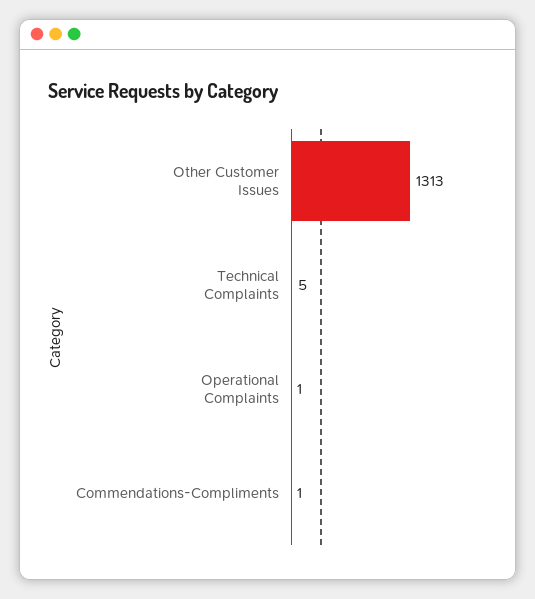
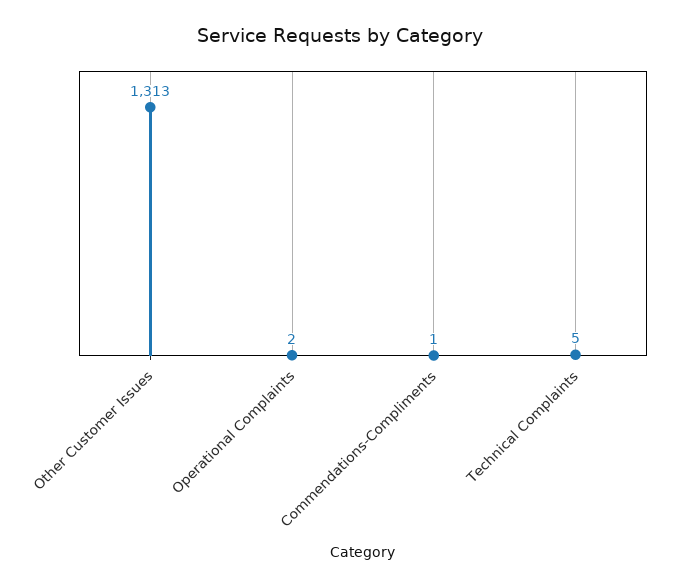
  {
    "Other Customer Issues": 1313,
    "Technical Complaints": 5,
-   "Operational Complaints": 1,
+   "Operational Complaints": 2,
    "Commendations-Compliments": 1
  }

